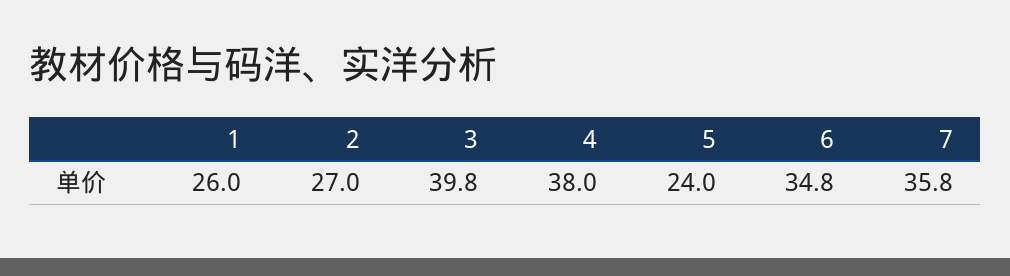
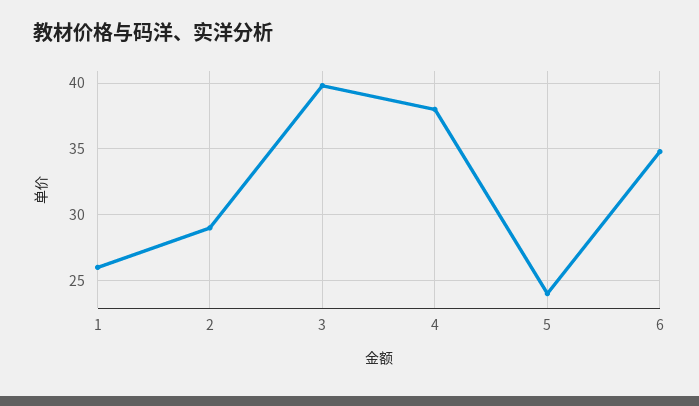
  {
    "1": 26,
-   "2": 27,
+   "2": 29,
    "3": 39.8,
    "4": 38,
    "5": 24,
-   "6": 34.8,
+   "6": 34.8
-   "7": 35.8
  }

